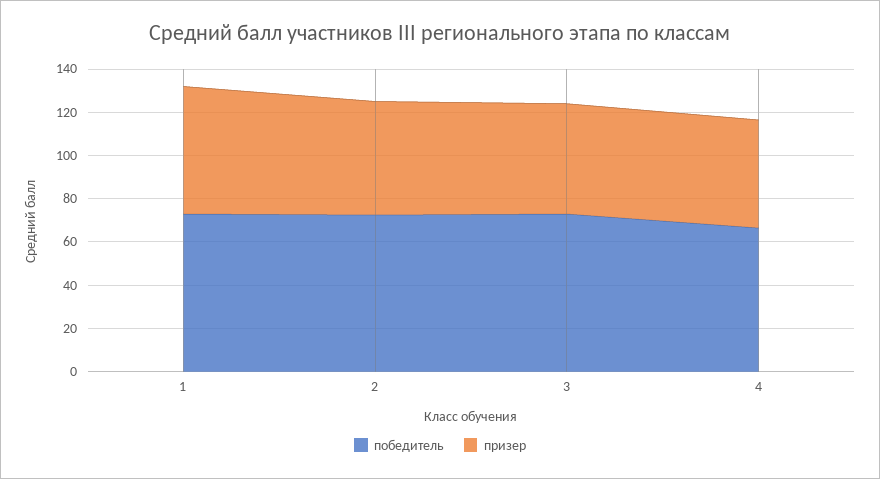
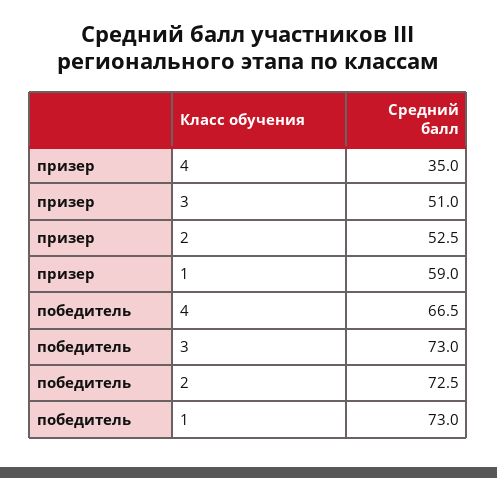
  {
    "победитель": {
      "1": 73,
      "2": 72.5,
      "3": 73,
      "4": 66.5
    },
    "призер": {
      "1": 59,
      "2": 52.5,
      "3": 51,
-     "4": 50
+     "4": 35
    }
  }

